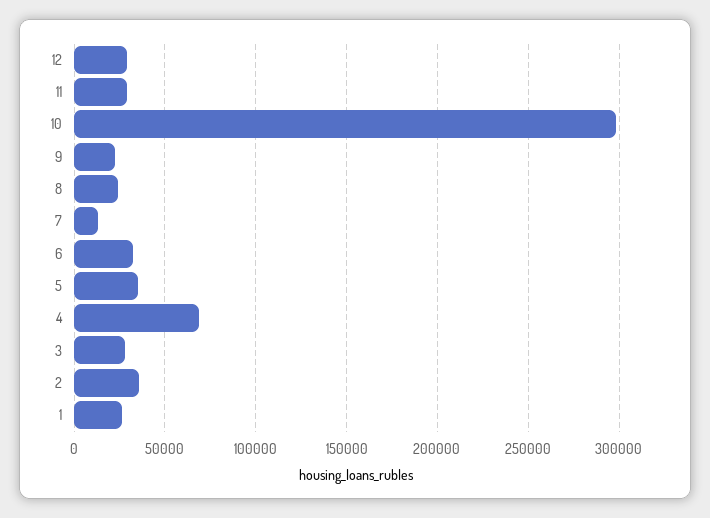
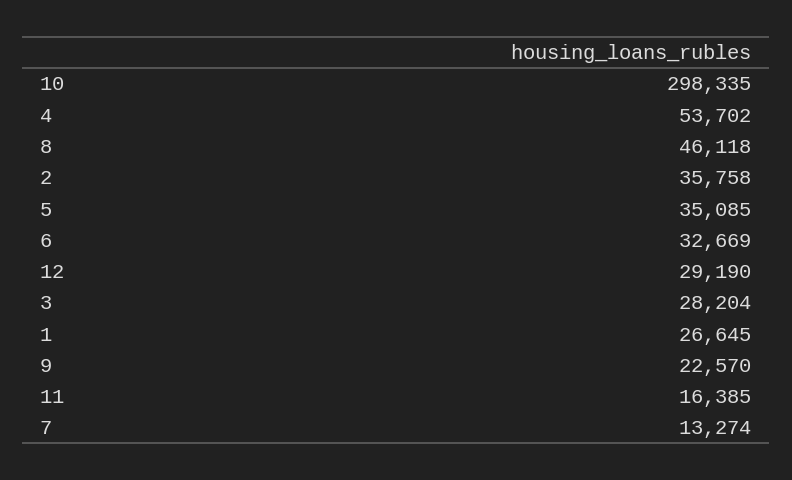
  {
    "12": 29190,
-   "11": 30000,
+   "11": 16385,
    "10": 298335,
    "9": 22570,
-   "8": 25000,
+   "8": 46118,
    "7": 13274,
    "6": 32669,
    "5": 35085,
-   "4": 70000,
+   "4": 53702,
    "3": 28204,
    "2": 35758,
    "1": 26645
  }

